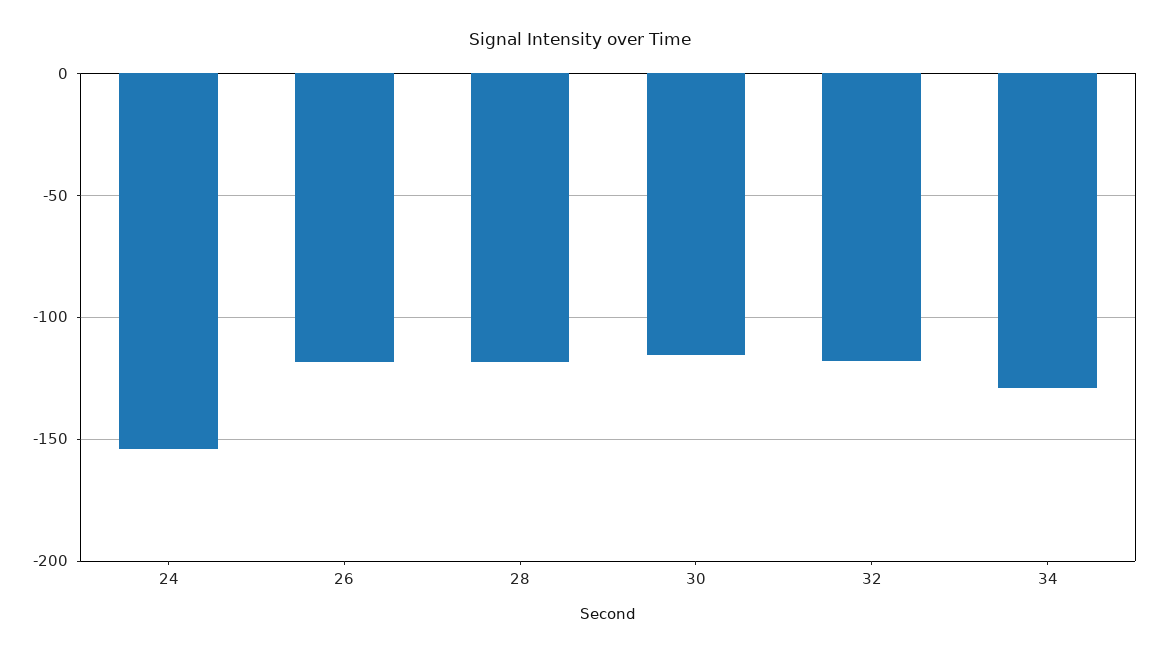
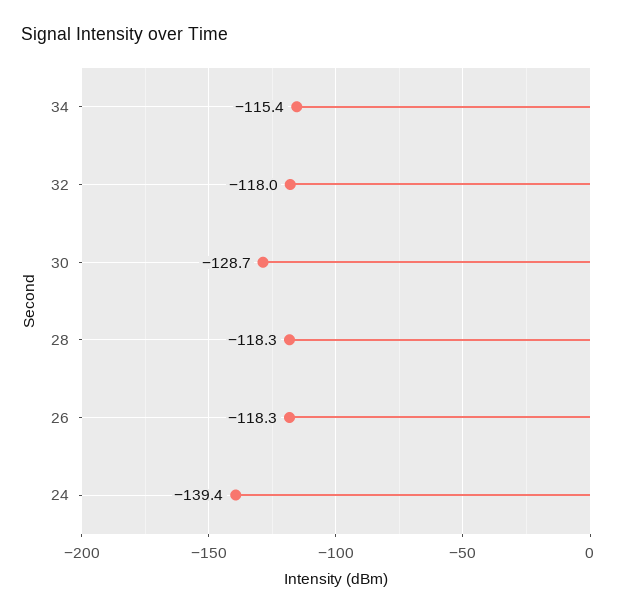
  {
-   "24": -155,
+   "24": -139.4,
    "26": -118.3,
    "28": -118.3,
-   "30": -115,
+   "30": -128.7,
    "32": -118,
-   "34": -130
+   "34": -115.4
  }

